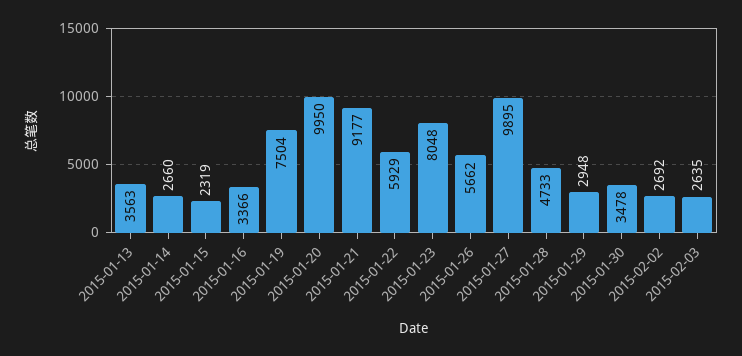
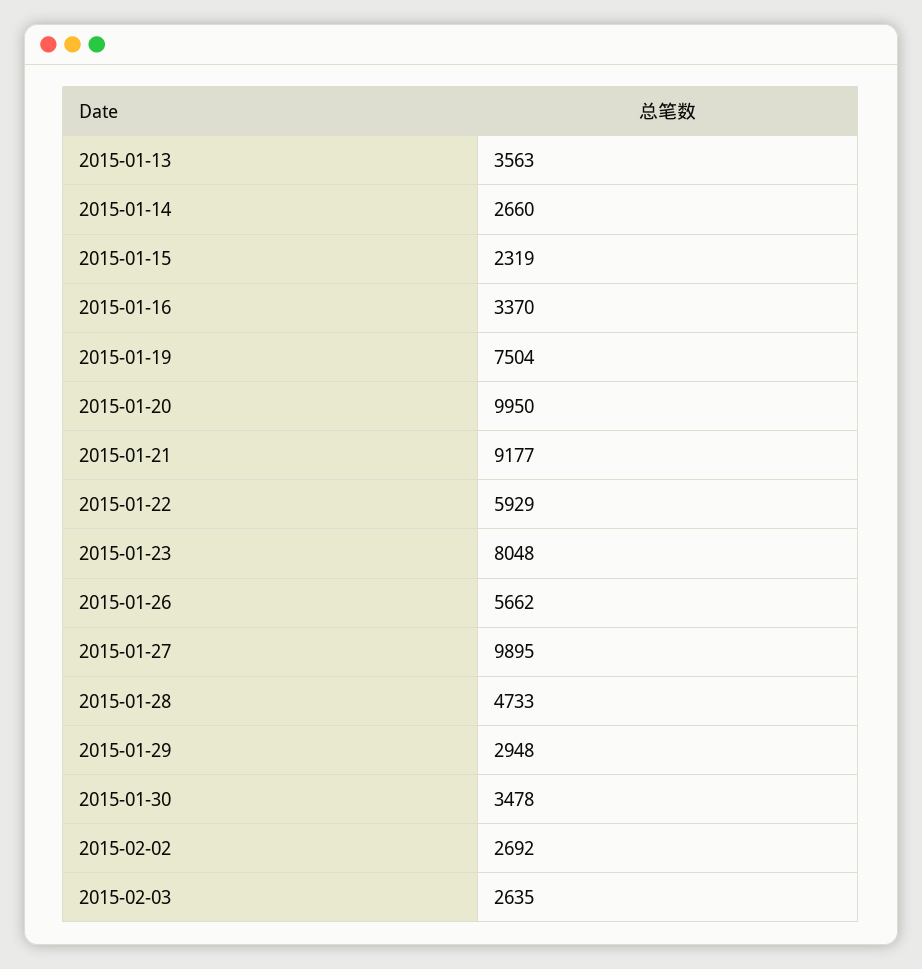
  {
    "2015-01-13": 3563,
    "2015-01-14": 2660,
    "2015-01-15": 2319,
-   "2015-01-16": 3366,
+   "2015-01-16": 3370,
    "2015-01-19": 7504,
    "2015-01-20": 9950,
    "2015-01-21": 9177,
    "2015-01-22": 5929,
    "2015-01-23": 8048,
    "2015-01-26": 5662,
    "2015-01-27": 9895,
    "2015-01-28": 4733,
    "2015-01-29": 2948,
    "2015-01-30": 3478,
    "2015-02-02": 2692,
    "2015-02-03": 2635
  }

